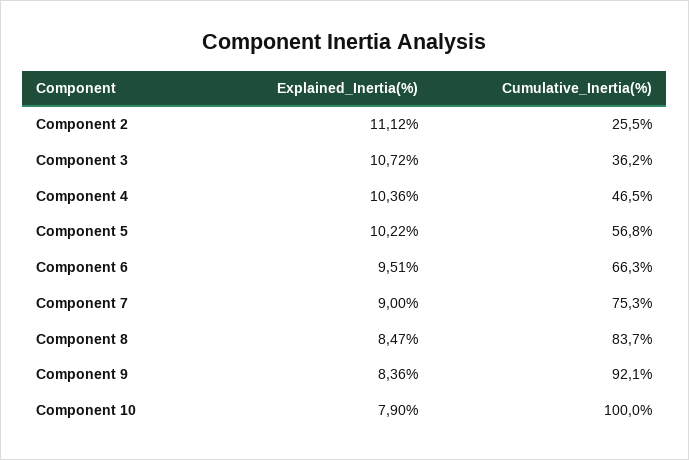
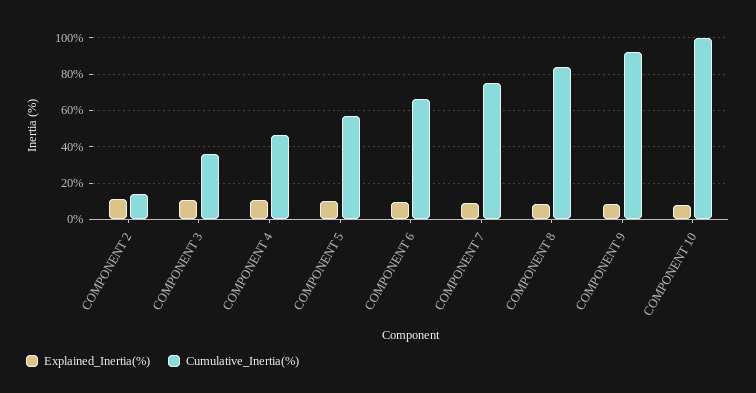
  {
    "Explained_Inertia(%)": {
      "Component 2": 11.12,
      "Component 3": 10.72,
      "Component 4": 10.36,
      "Component 5": 10.22,
      "Component 6": 9.51,
      "Component 7": 9,
      "Component 8": 8.47,
      "Component 9": 8.36,
      "Component 10": 7.9
    },
    "Cumulative_Inertia(%)": {
-     "Component 2": 25.5,
+     "Component 2": 15,
      "Component 3": 36.2,
      "Component 4": 46.5,
      "Component 5": 56.8,
      "Component 6": 66.3,
      "Component 7": 75.3,
      "Component 8": 83.7,
      "Component 9": 92.1,
      "Component 10": 100
    }
  }

